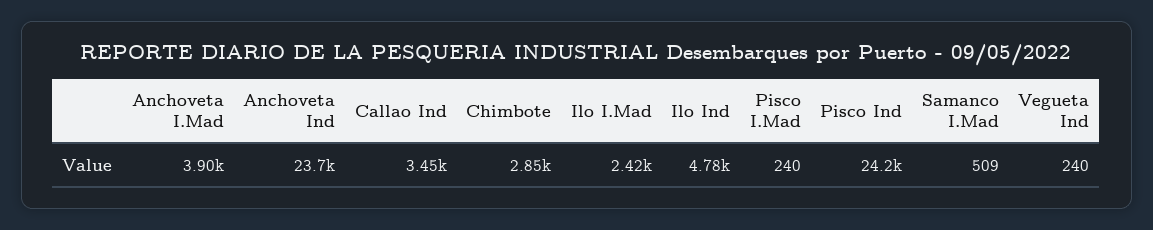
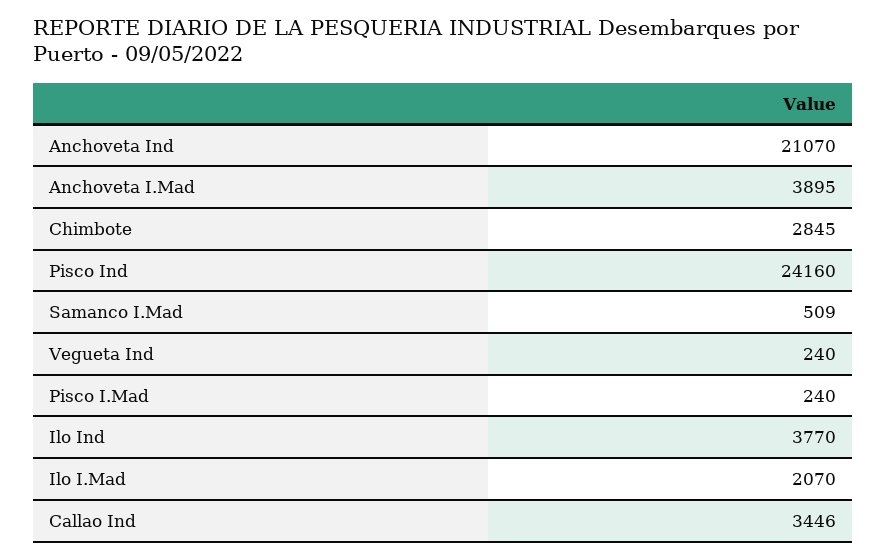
  {
    "Anchoveta I.Mad": 3895,
-   "Anchoveta Ind": 23700,
+   "Anchoveta Ind": 21070,
    "Callao Ind": 3446,
    "Chimbote": 2845,
-   "Ilo I.Mad": 2420,
+   "Ilo I.Mad": 2070,
-   "Ilo Ind": 4780,
+   "Ilo Ind": 3770,
    "Pisco I.Mad": 240,
    "Pisco Ind": 24160,
    "Samanco I.Mad": 509,
    "Vegueta Ind": 240
  }

